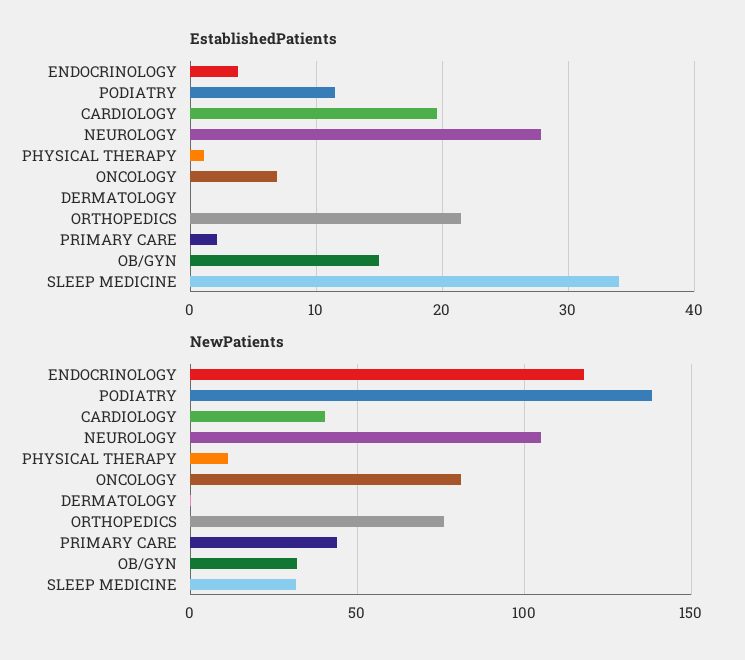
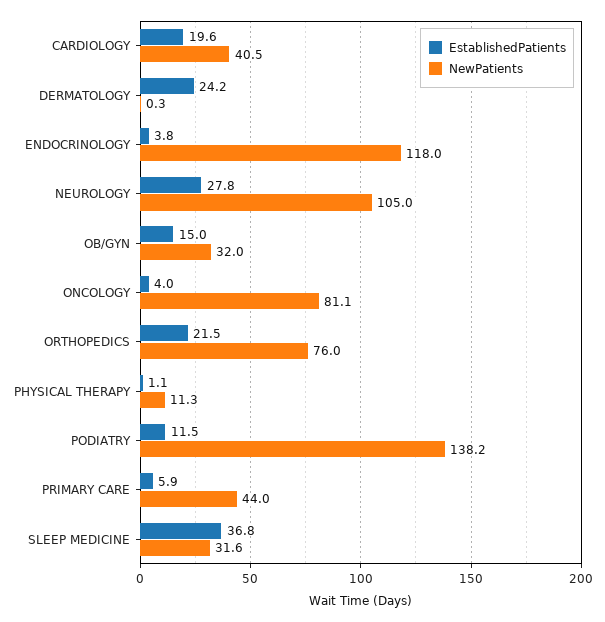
  {
    "EstablishedPatients": {
      "ENDOCRINOLOGY": 3.8,
      "PODIATRY": 11.5,
      "CARDIOLOGY": 19.6,
      "NEUROLOGY": 27.8,
      "PHYSICAL THERAPY": 1.1,
-     "ONCOLOGY": 7,
+     "ONCOLOGY": 4,
-     "DERMATOLOGY": 0,
+     "DERMATOLOGY": 24.2,
      "ORTHOPEDICS": 21.5,
-     "PRIMARY CARE": 2,
+     "PRIMARY CARE": 5.9,
      "OB/GYN": 15,
-     "SLEEP MEDICINE": 34
+     "SLEEP MEDICINE": 36.8
    },
    "NewPatients": {
      "ENDOCRINOLOGY": 118,
      "PODIATRY": 138.2,
      "CARDIOLOGY": 40.5,
      "NEUROLOGY": 105,
      "PHYSICAL THERAPY": 11.3,
      "ONCOLOGY": 81.1,
      "DERMATOLOGY": 0.3,
      "ORTHOPEDICS": 76,
      "PRIMARY CARE": 44,
      "OB/GYN": 32,
      "SLEEP MEDICINE": 31.6
    }
  }

